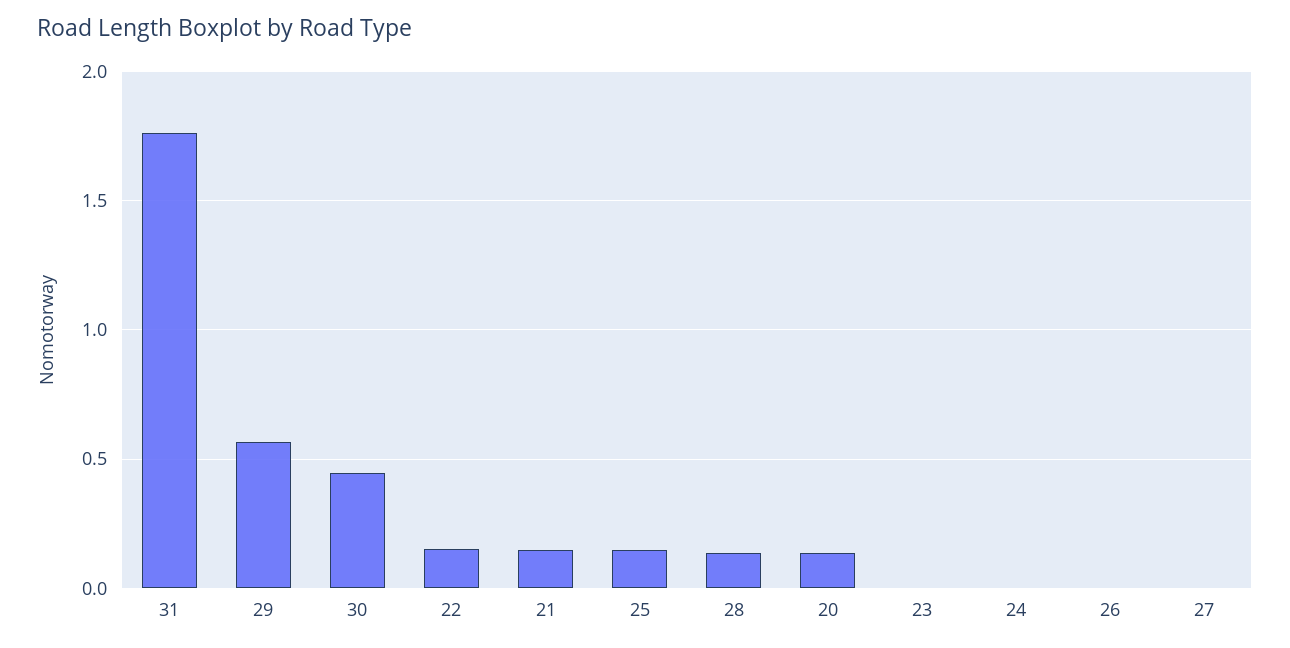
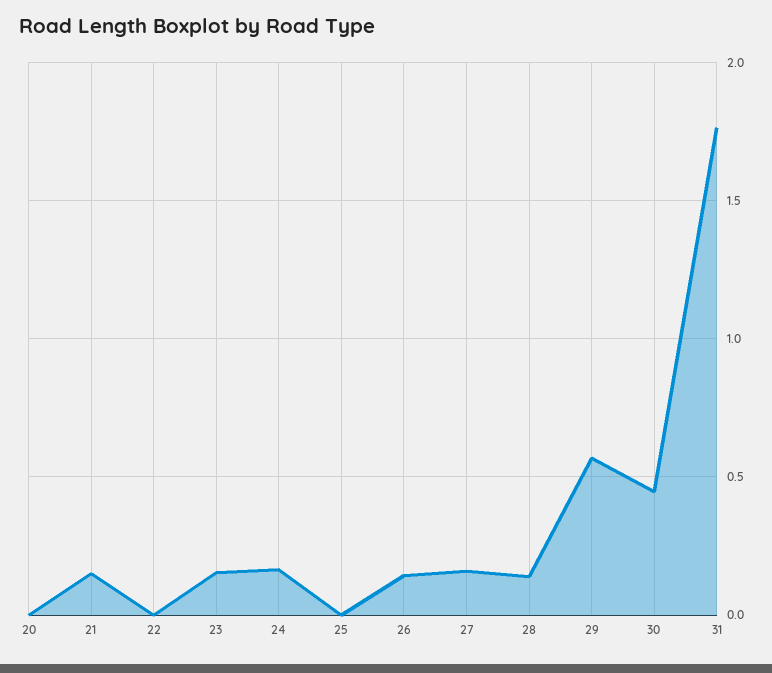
  {
    "31": 1.75,
    "29": 0.55,
    "30": 0.45,
-   "22": 0.15,
+   "22": 0,
    "21": 0.15,
-   "25": 0.15,
+   "25": 0,
    "28": 0.15,
-   "20": 0.15,
+   "20": 0,
-   "23": 0,
+   "23": 0.15,
-   "24": 0,
+   "24": 0.15,
-   "26": 0,
+   "26": 0.15,
-   "27": 0
+   "27": 0.15
  }

